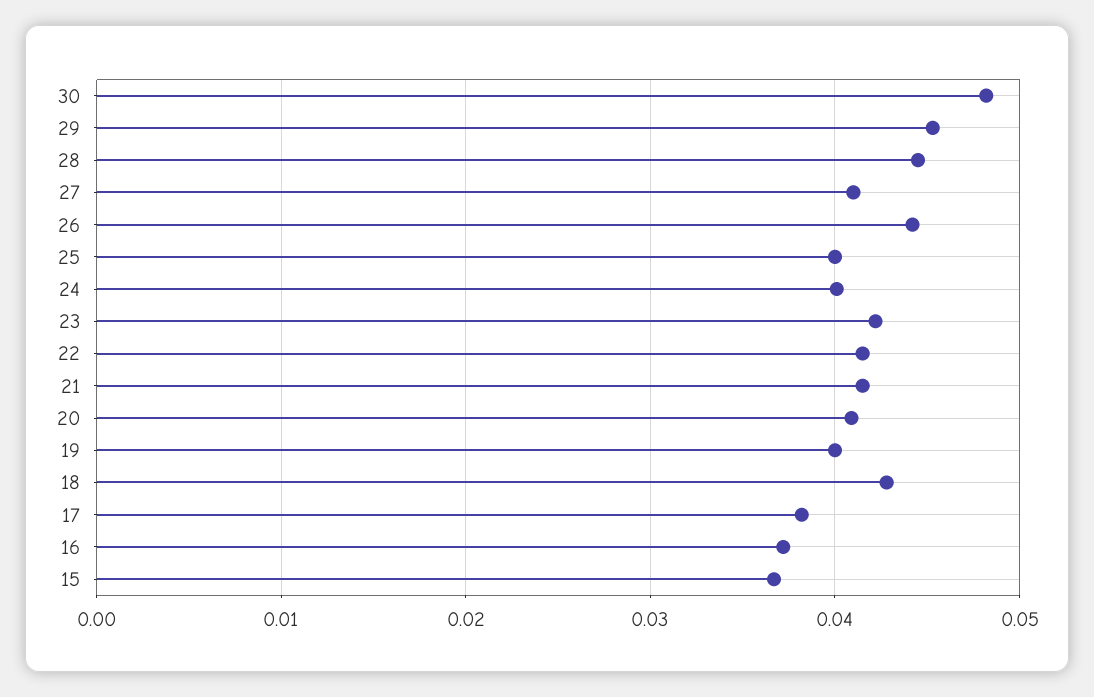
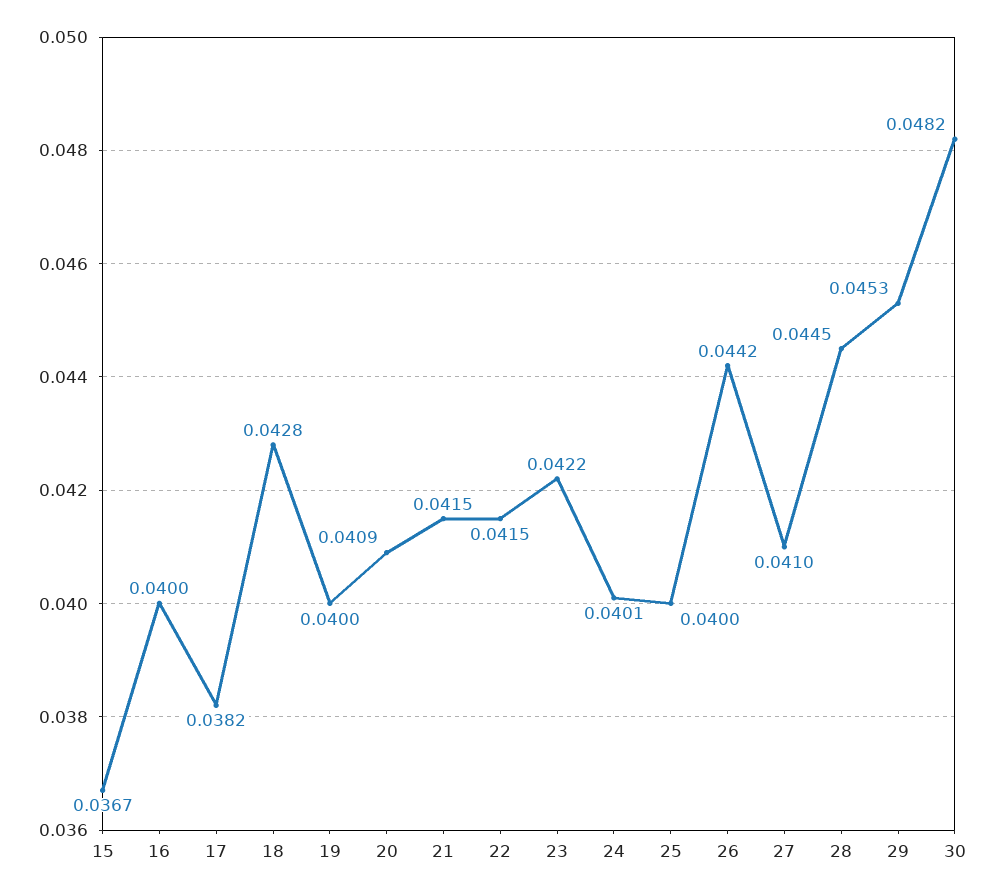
  {
    "30": 0.0482,
    "29": 0.0453,
    "28": 0.0445,
    "27": 0.041,
    "26": 0.0442,
    "25": 0.04,
    "24": 0.0401,
    "23": 0.0422,
    "22": 0.0415,
    "21": 0.0415,
    "20": 0.0409,
    "19": 0.04,
    "18": 0.0428,
    "17": 0.0382,
-   "16": 0.037,
+   "16": 0.04,
    "15": 0.0367
  }

